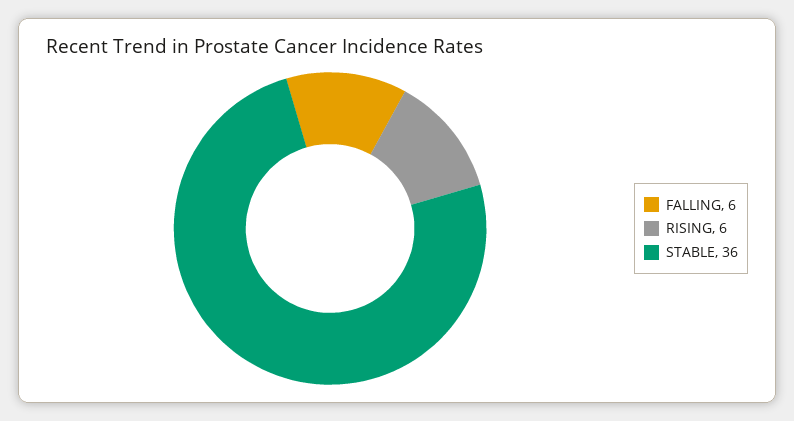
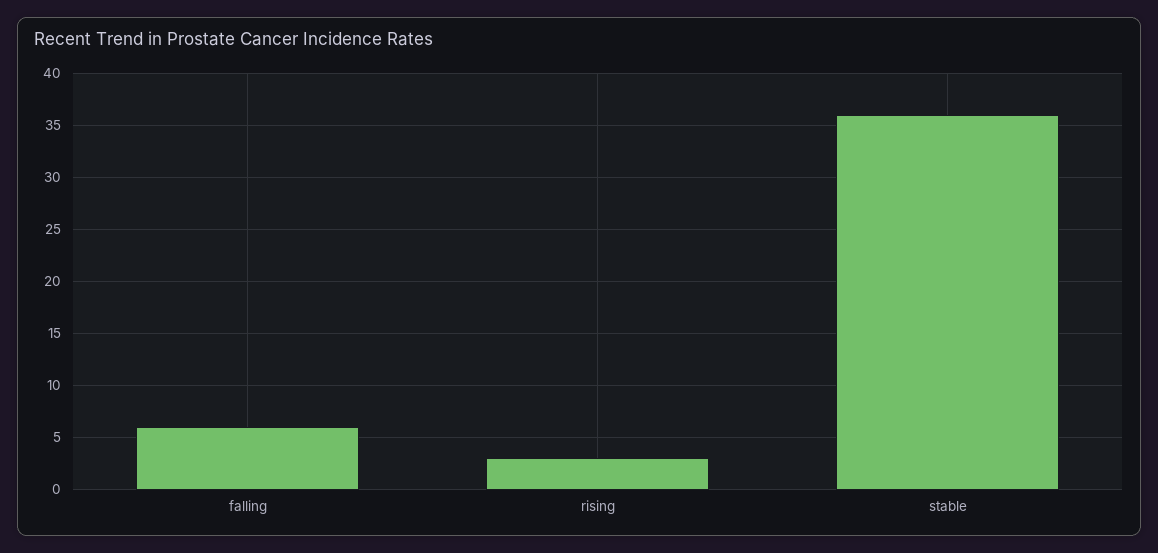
  {
    "FALLING": 6,
-   "RISING": 6,
+   "RISING": 3,
    "STABLE": 36
  }

